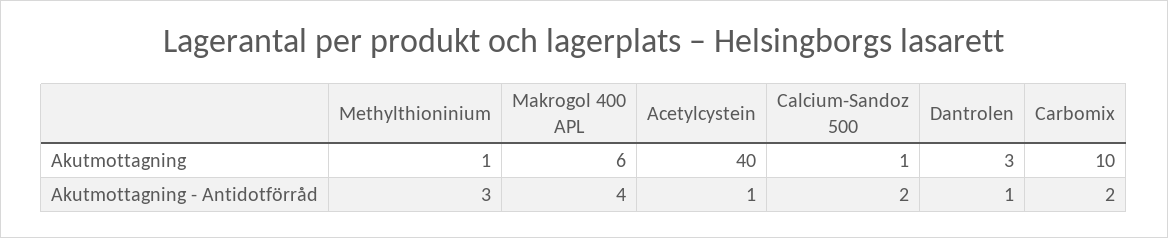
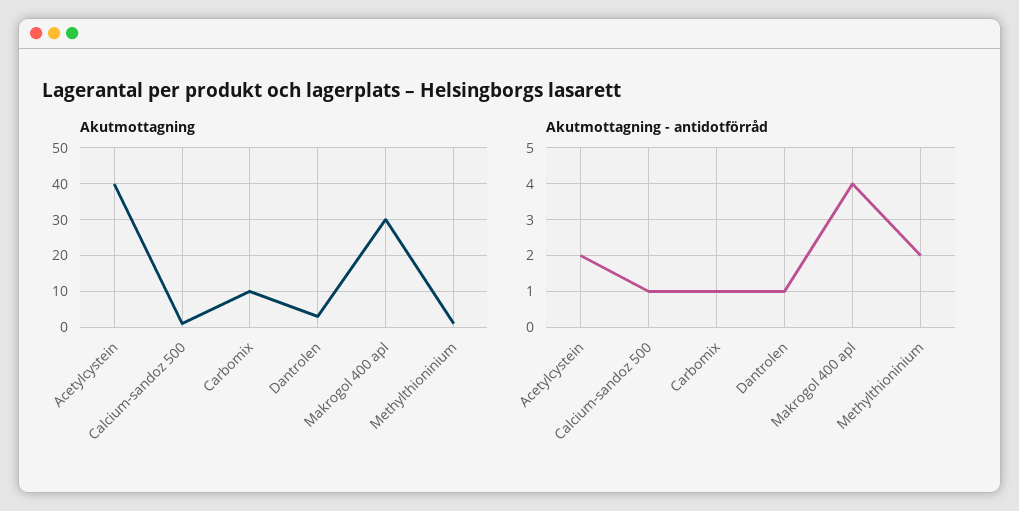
  {
    "Akutmottagning": {
      "Methylthioninium": 1,
-     "Makrogol 400 APL": 6,
+     "Makrogol 400 APL": 30,
      "Acetylcystein": 40,
      "Calcium-Sandoz 500": 1,
      "Dantrolen": 3,
      "Carbomix": 10
    },
    "Akutmottagning - Antidotförråd": {
-     "Methylthioninium": 3,
+     "Methylthioninium": 2,
      "Makrogol 400 APL": 4,
-     "Acetylcystein": 1,
+     "Acetylcystein": 2,
-     "Calcium-Sandoz 500": 2,
+     "Calcium-Sandoz 500": 1,
      "Dantrolen": 1,
-     "Carbomix": 2
+     "Carbomix": 1
    }
  }

